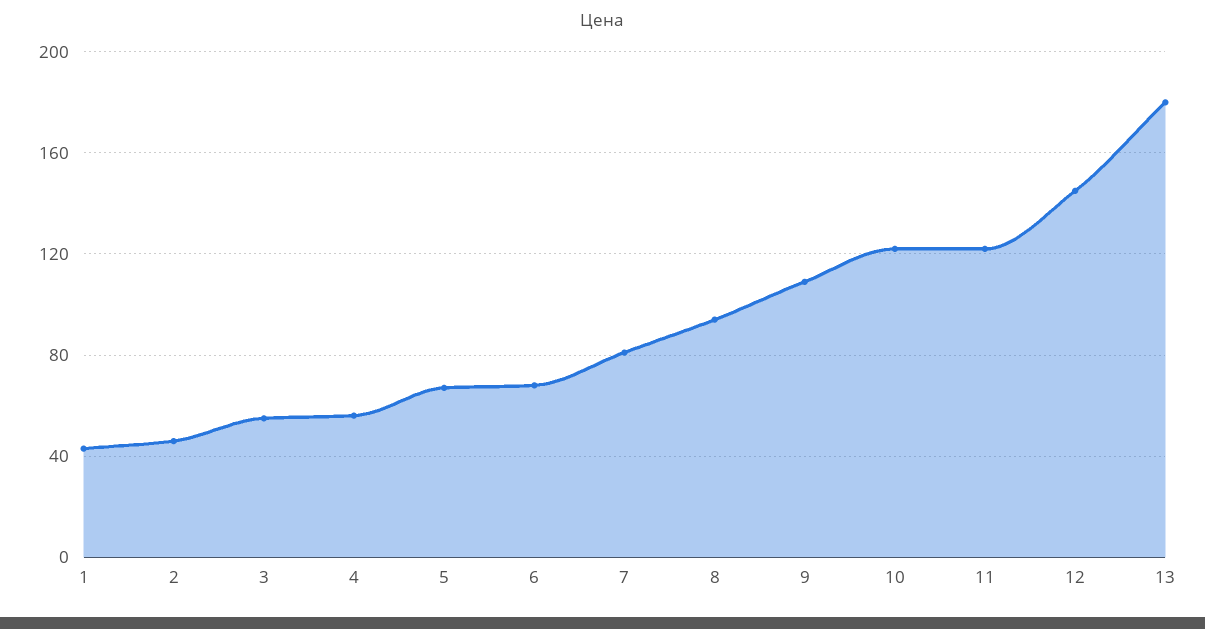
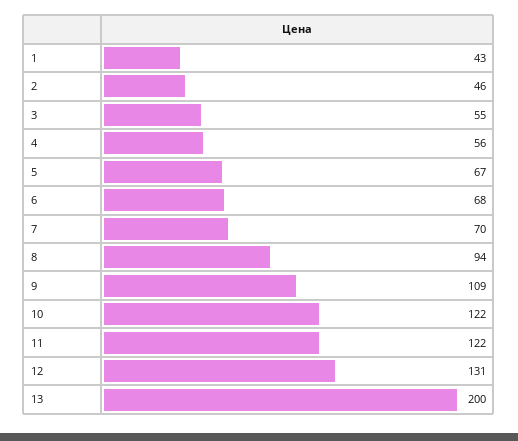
  {
    "1": 43,
    "2": 46,
    "3": 55,
    "4": 56,
    "5": 67,
    "6": 68,
-   "7": 80,
+   "7": 70,
    "8": 94,
    "9": 109,
    "10": 122,
    "11": 122,
-   "12": 145,
+   "12": 131,
-   "13": 180
+   "13": 200
  }

